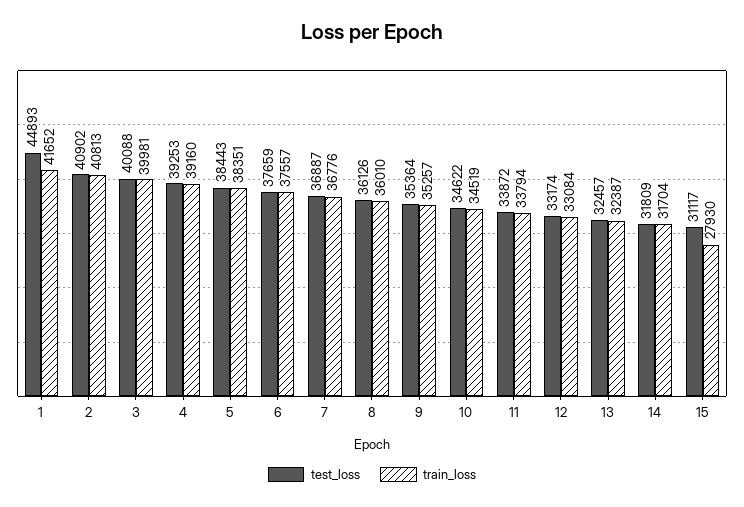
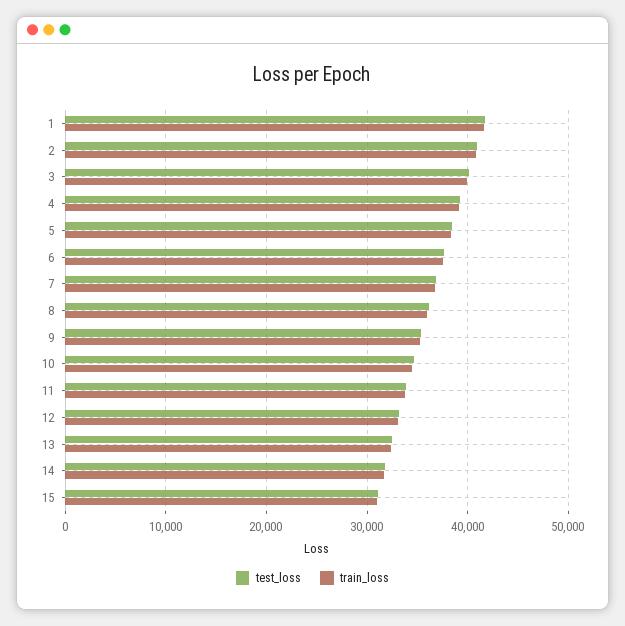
  {
    "test_loss": {
-     "1": 44893,
+     "1": 42000,
      "2": 40902,
      "3": 40088,
      "4": 39253,
      "5": 38443,
      "6": 37659,
      "7": 36887,
      "8": 36126,
      "9": 35364,
      "10": 34622,
      "11": 33872,
      "12": 33174,
      "13": 32457,
      "14": 31809,
      "15": 31117
    },
    "train_loss": {
      "1": 41652,
      "2": 40813,
      "3": 39981,
      "4": 39160,
      "5": 38351,
      "6": 37557,
      "7": 36776,
      "8": 36010,
      "9": 35257,
      "10": 34519,
      "11": 33794,
      "12": 33084,
      "13": 32387,
      "14": 31704,
-     "15": 27930
+     "15": 31000
    }
  }

